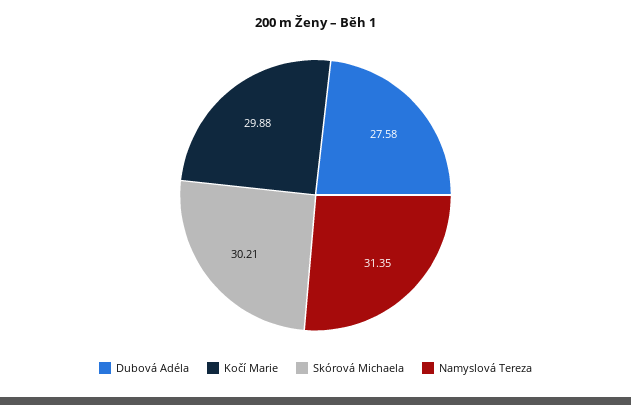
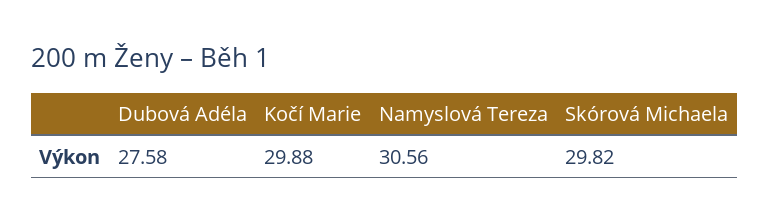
  {
    "Dubová Adéla": 27.58,
    "Kočí Marie": 29.88,
-   "Skórová Michaela": 30.21,
+   "Skórová Michaela": 29.82,
-   "Namyslová Tereza": 31.35
+   "Namyslová Tereza": 30.56
  }

